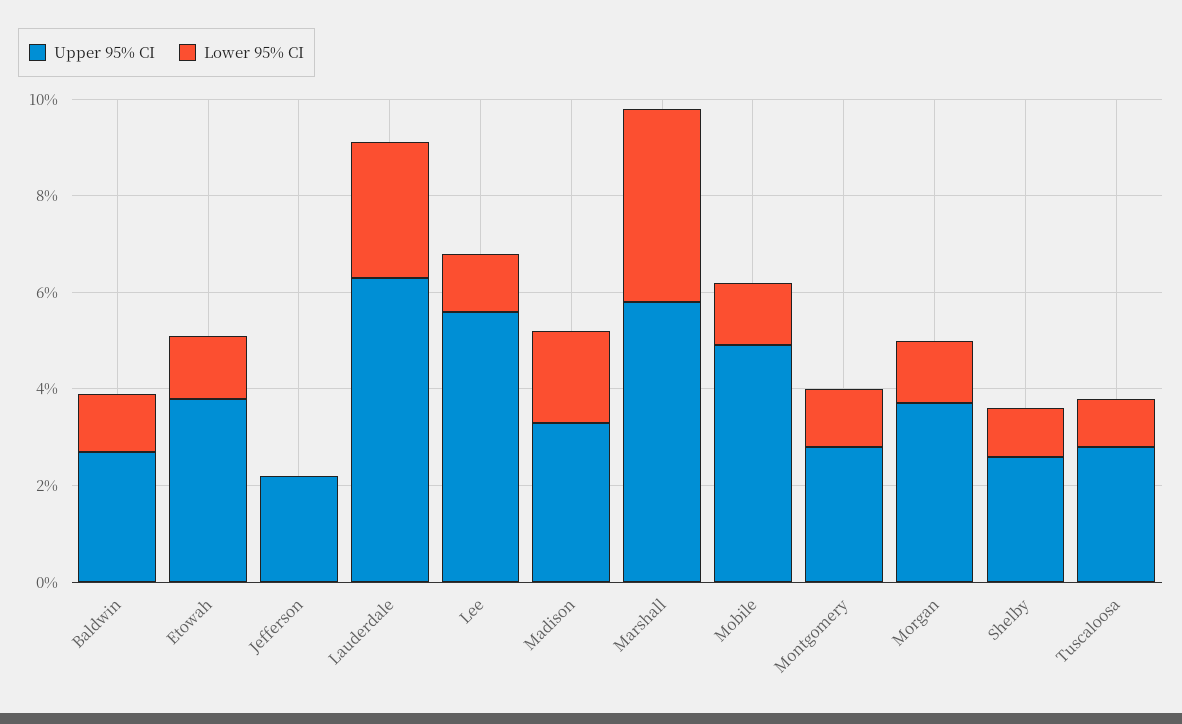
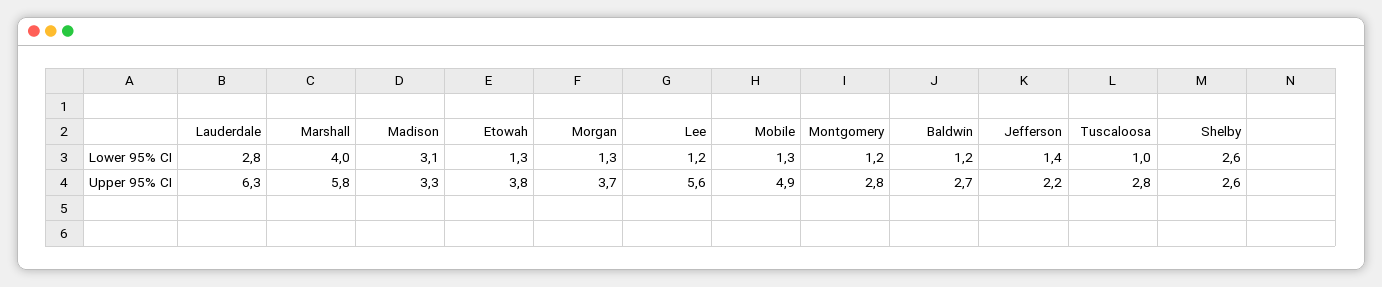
  {
    "Upper 95% CI": {
      "Baldwin": 2.7,
      "Etowah": 3.8,
      "Jefferson": 2.2,
      "Lauderdale": 6.3,
      "Lee": 5.6,
      "Madison": 3.3,
      "Marshall": 5.8,
      "Mobile": 4.9,
      "Montgomery": 2.8,
      "Morgan": 3.7,
      "Shelby": 2.6,
      "Tuscaloosa": 2.8
    },
    "Lower 95% CI": {
      "Baldwin": 1.2,
      "Etowah": 1.3,
-     "Jefferson": 0,
+     "Jefferson": 1.4,
      "Lauderdale": 2.8,
      "Lee": 1.2,
-     "Madison": 2,
+     "Madison": 3.1,
      "Marshall": 4,
      "Mobile": 1.3,
      "Montgomery": 1.2,
      "Morgan": 1.3,
-     "Shelby": 1,
+     "Shelby": 2.6,
      "Tuscaloosa": 1
    }
  }

